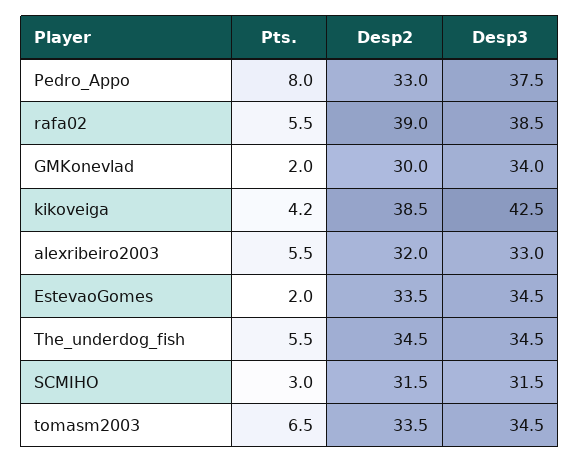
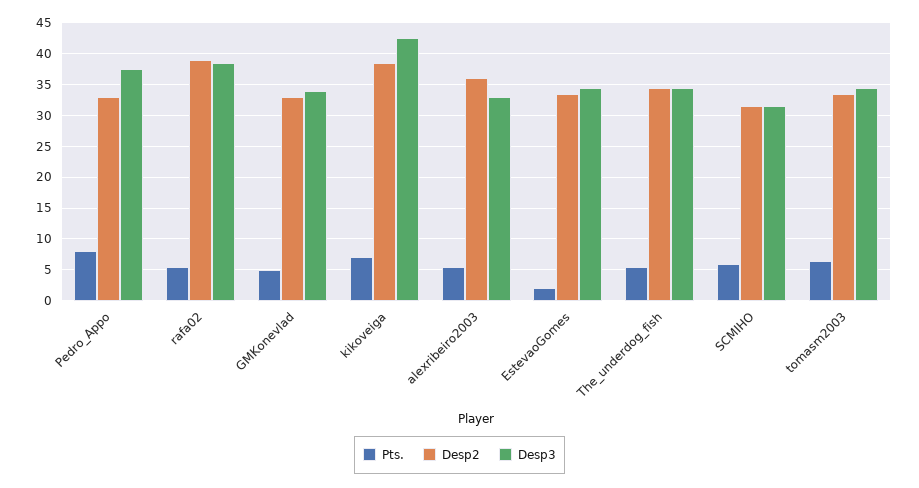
  {
    "Pts.": {
      "Pedro_Appo": 8,
      "rafa02": 5.5,
-     "GMKonevlad": 2,
+     "GMKonevlad": 5,
-     "kikoveiga": 4.2,
+     "kikoveiga": 7,
      "alexribeiro2003": 5.5,
      "EstevaoGomes": 2,
      "The_underdog_fish": 5.5,
-     "SCMIHO": 3,
+     "SCMIHO": 6,
      "tomasm2003": 6.5
    },
    "Desp2": {
      "Pedro_Appo": 33,
      "rafa02": 39,
-     "GMKonevlad": 30,
+     "GMKonevlad": 33,
      "kikoveiga": 38.5,
-     "alexribeiro2003": 32,
+     "alexribeiro2003": 36,
      "EstevaoGomes": 33.5,
      "The_underdog_fish": 34.5,
      "SCMIHO": 31.5,
      "tomasm2003": 33.5
    },
    "Desp3": {
      "Pedro_Appo": 37.5,
      "rafa02": 38.5,
      "GMKonevlad": 34,
      "kikoveiga": 42.5,
      "alexribeiro2003": 33,
      "EstevaoGomes": 34.5,
      "The_underdog_fish": 34.5,
      "SCMIHO": 31.5,
      "tomasm2003": 34.5
    }
  }

